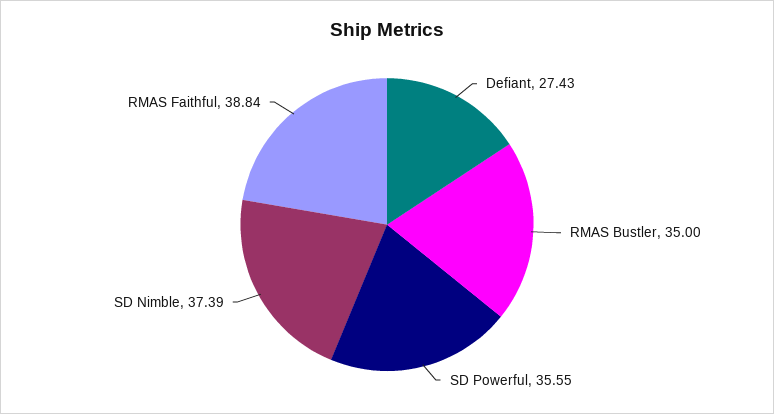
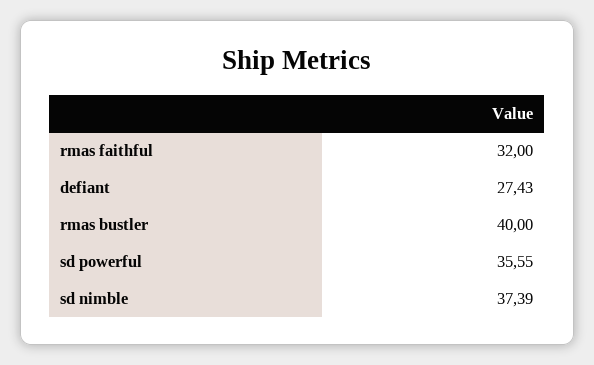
  {
    "Defiant": 27.43,
-   "RMAS Bustler": 35,
+   "RMAS Bustler": 40,
    "SD Powerful": 35.55,
    "SD Nimble": 37.39,
-   "RMAS Faithful": 38.84
+   "RMAS Faithful": 32
  }

